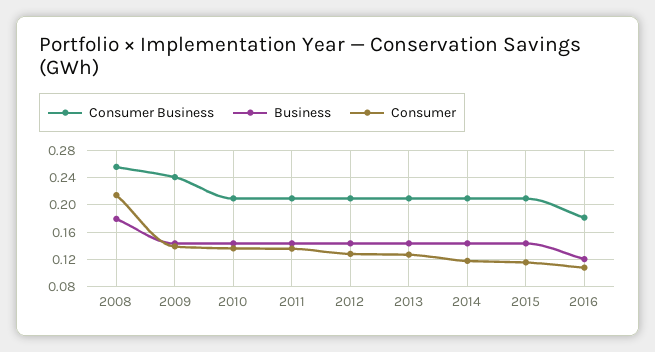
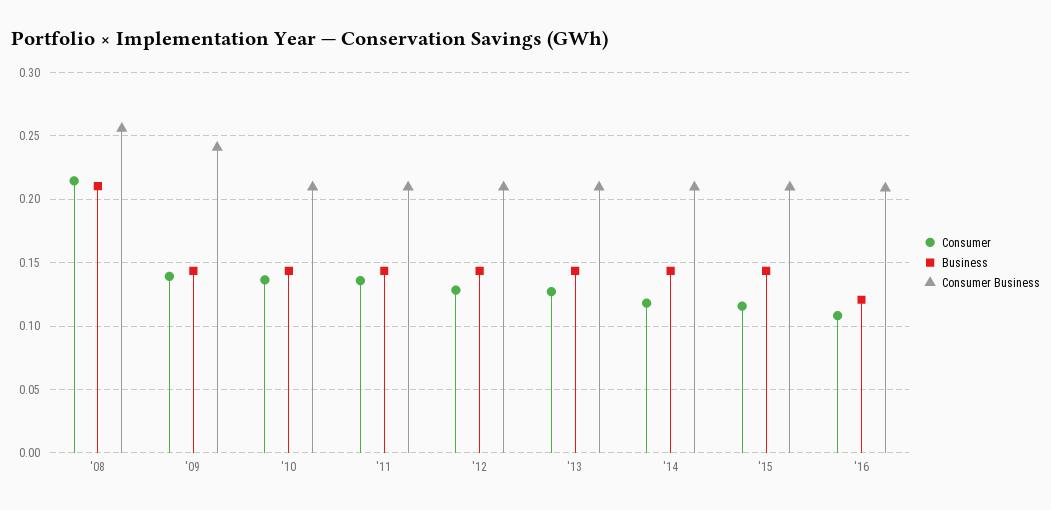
  {
    "Consumer Business": {
      "2008": 0.255,
      "2009": 0.24,
      "2010": 0.21,
      "2011": 0.21,
      "2012": 0.21,
      "2013": 0.21,
      "2014": 0.21,
      "2015": 0.21,
-     "2016": 0.18
+     "2016": 0.21
    },
    "Business": {
-     "2008": 0.18,
+     "2008": 0.21,
      "2009": 0.145,
      "2010": 0.145,
      "2011": 0.145,
      "2012": 0.145,
      "2013": 0.145,
      "2014": 0.145,
      "2015": 0.145,
      "2016": 0.12
    },
    "Consumer": {
      "2008": 0.215,
      "2009": 0.14,
      "2010": 0.135,
      "2011": 0.135,
      "2012": 0.13,
      "2013": 0.125,
      "2014": 0.12,
      "2015": 0.115,
      "2016": 0.11
    }
  }

